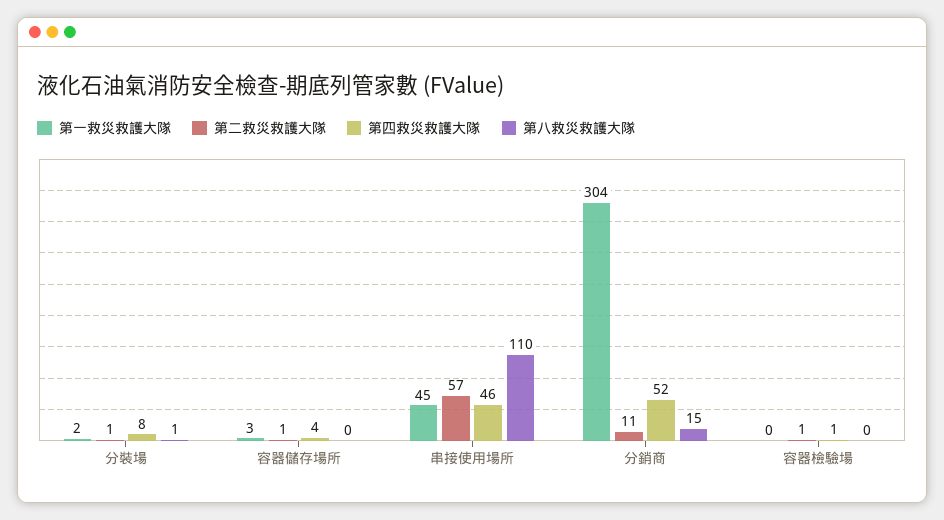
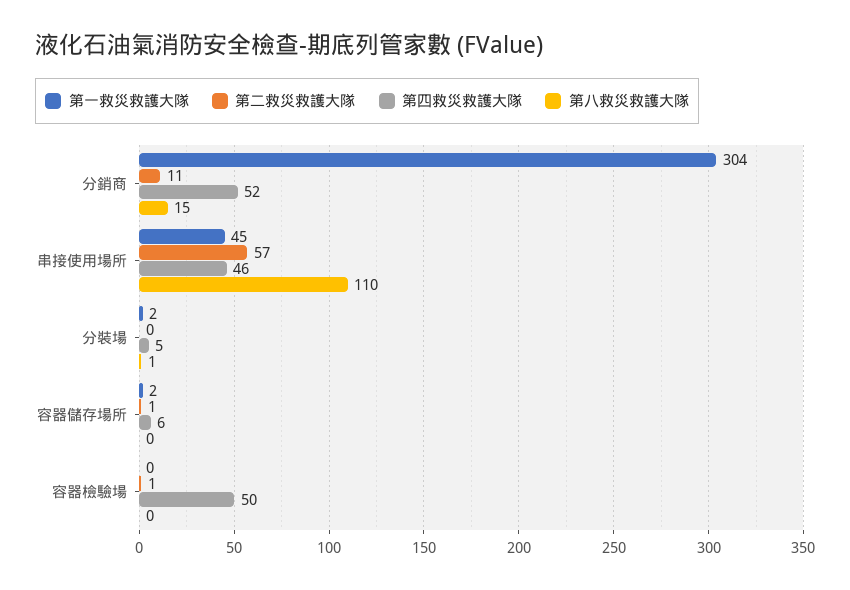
  {
    "第一救災救護大隊": {
      "分裝場": 2,
-     "容器儲存場所": 3,
+     "容器儲存場所": 2,
      "串接使用場所": 45,
      "分銷商": 304,
      "容器檢驗場": 0
    },
    "第二救災救護大隊": {
-     "分裝場": 1,
+     "分裝場": 0,
      "容器儲存場所": 1,
      "串接使用場所": 57,
      "分銷商": 11,
      "容器檢驗場": 1
    },
    "第四救災救護大隊": {
-     "分裝場": 8,
+     "分裝場": 5,
-     "容器儲存場所": 4,
+     "容器儲存場所": 6,
      "串接使用場所": 46,
      "分銷商": 52,
-     "容器檢驗場": 1
+     "容器檢驗場": 50
    },
    "第八救災救護大隊": {
      "分裝場": 1,
      "容器儲存場所": 0,
      "串接使用場所": 110,
      "分銷商": 15,
      "容器檢驗場": 0
    }
  }

